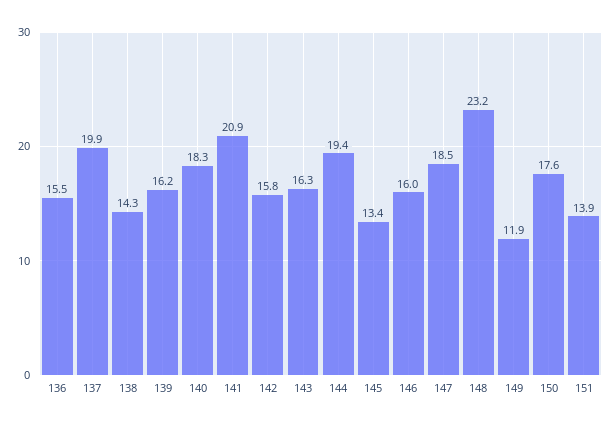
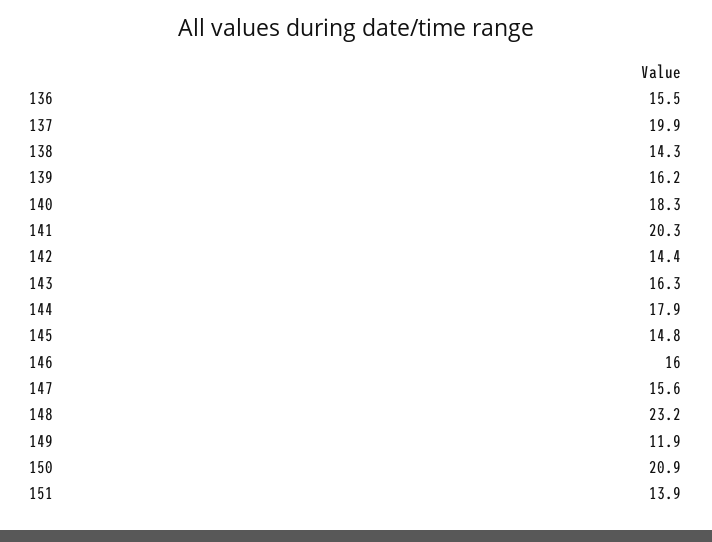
  {
    "136": 15.5,
    "137": 19.9,
    "138": 14.3,
    "139": 16.2,
    "140": 18.3,
-   "141": 20.9,
+   "141": 20.3,
-   "142": 15.8,
+   "142": 14.4,
    "143": 16.3,
-   "144": 19.4,
+   "144": 17.9,
-   "145": 13.4,
+   "145": 14.8,
    "146": 16,
-   "147": 18.5,
+   "147": 15.6,
    "148": 23.2,
    "149": 11.9,
-   "150": 17.6,
+   "150": 20.9,
    "151": 13.9
  }

